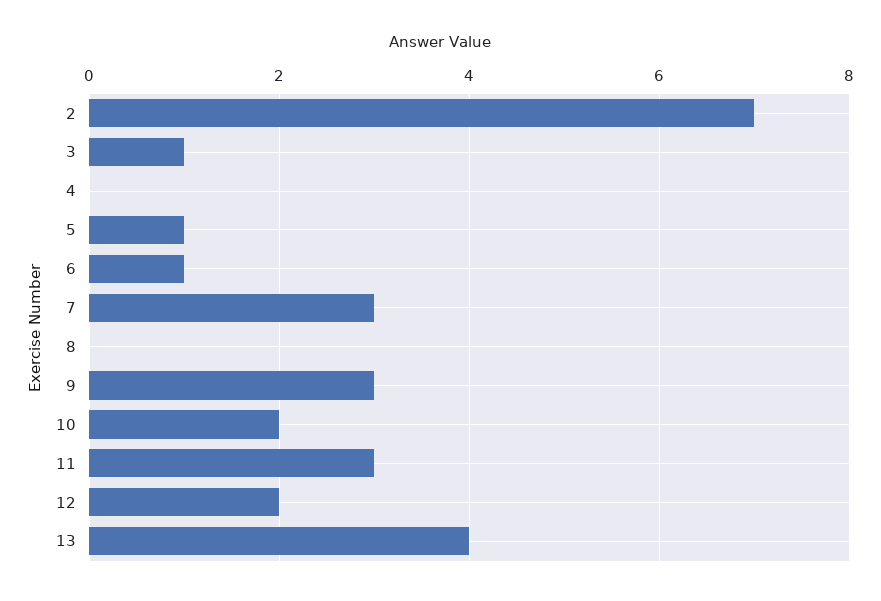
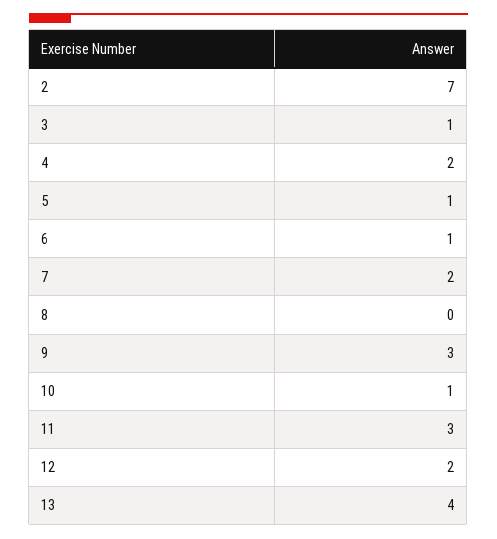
  {
    "2": 7,
    "3": 1,
-   "4": 0,
+   "4": 2,
    "5": 1,
    "6": 1,
-   "7": 3,
+   "7": 2,
    "8": 0,
    "9": 3,
-   "10": 2,
+   "10": 1,
    "11": 3,
    "12": 2,
    "13": 4
  }

